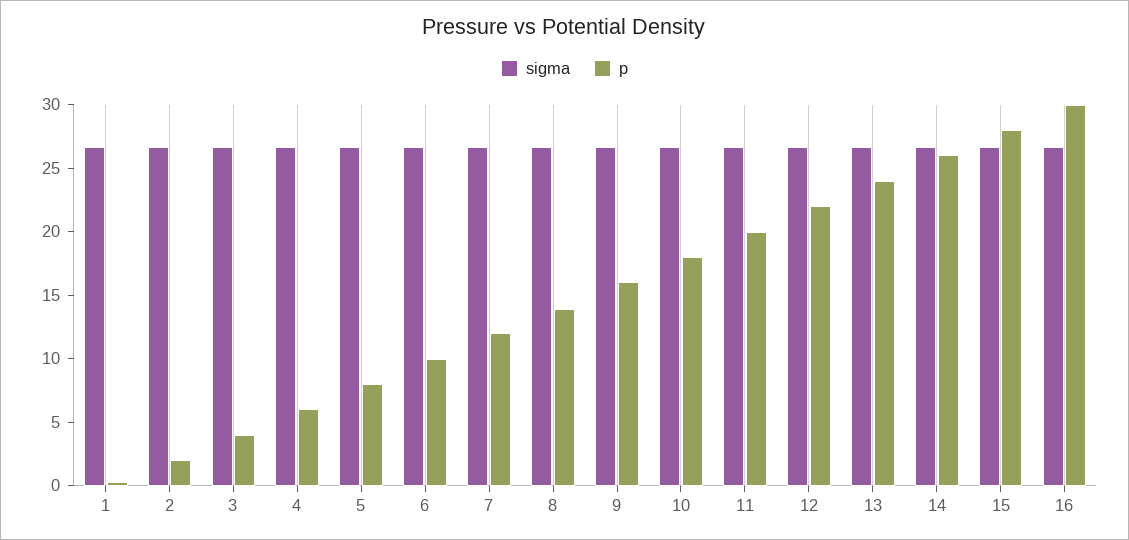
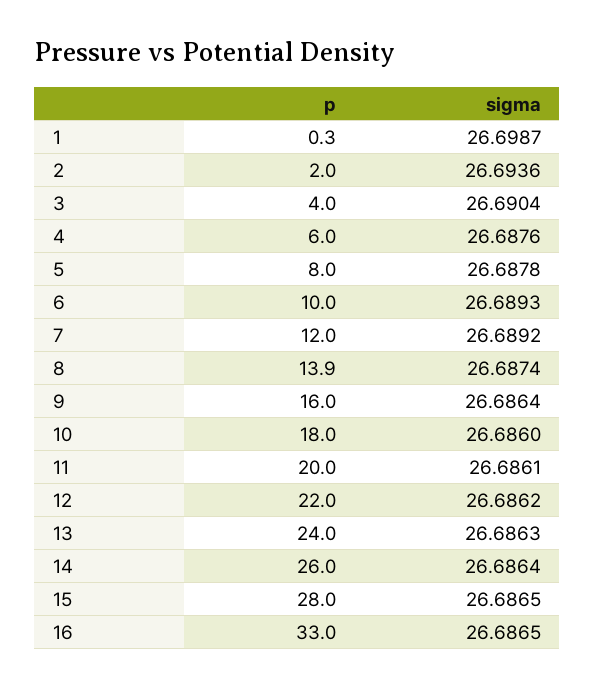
  {
    "sigma": {
      "1": 26.6987,
      "2": 26.6936,
      "3": 26.6904,
      "4": 26.6876,
      "5": 26.6878,
      "6": 26.6893,
      "7": 26.6892,
      "8": 26.6874,
      "9": 26.6864,
      "10": 26.686,
      "11": 26.6861,
      "12": 26.6862,
      "13": 26.6863,
      "14": 26.6864,
      "15": 26.6865,
      "16": 26.6865
    },
    "p": {
      "1": 0.3,
      "2": 2,
      "3": 4,
      "4": 6,
      "5": 8,
      "6": 10,
      "7": 12,
      "8": 13.9,
      "9": 16,
      "10": 18,
      "11": 20,
      "12": 22,
      "13": 24,
      "14": 26,
      "15": 28,
-     "16": 30
+     "16": 33
    }
  }

